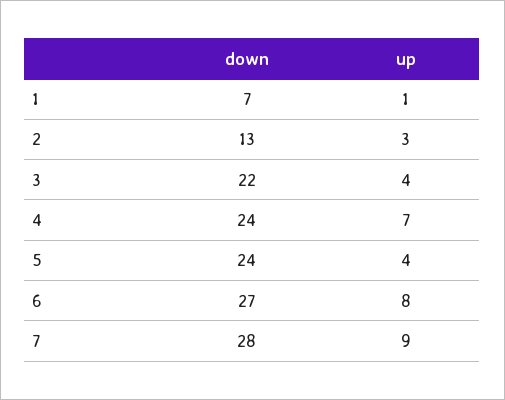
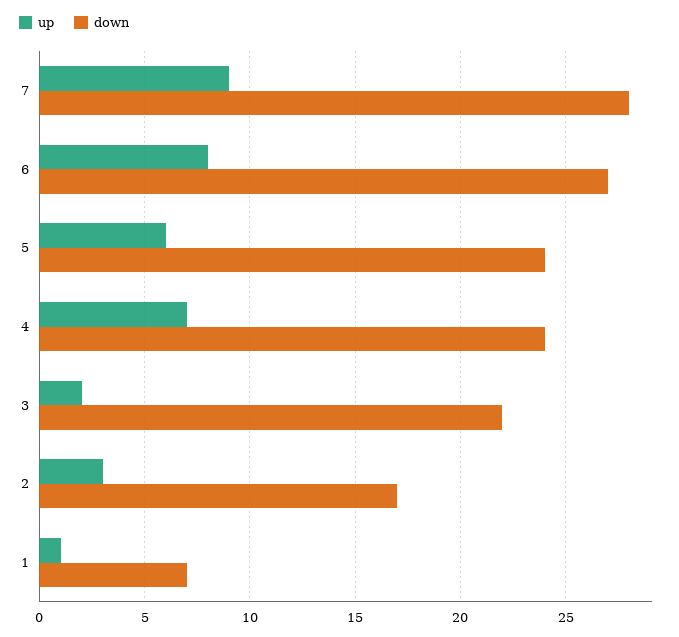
  {
    "down": {
      "1": 7,
-     "2": 13,
+     "2": 17,
      "3": 22,
      "4": 24,
      "5": 24,
      "6": 27,
      "7": 28
    },
    "up": {
      "1": 1,
      "2": 3,
-     "3": 4,
+     "3": 2,
      "4": 7,
-     "5": 4,
+     "5": 6,
      "6": 8,
      "7": 9
    }
  }

